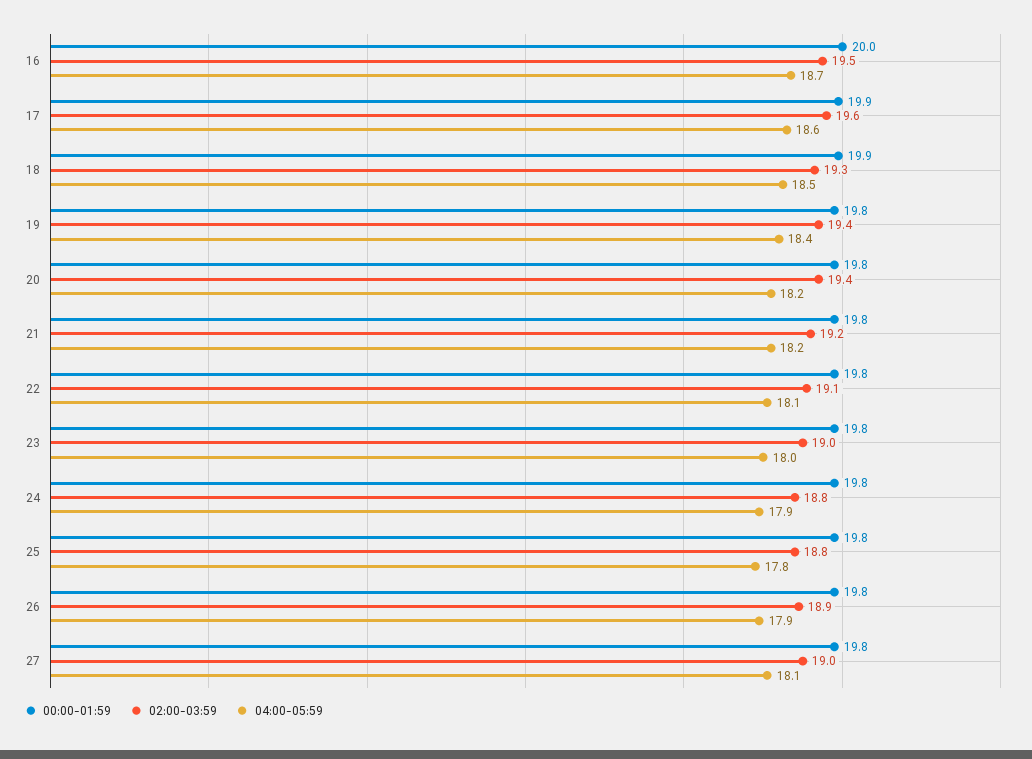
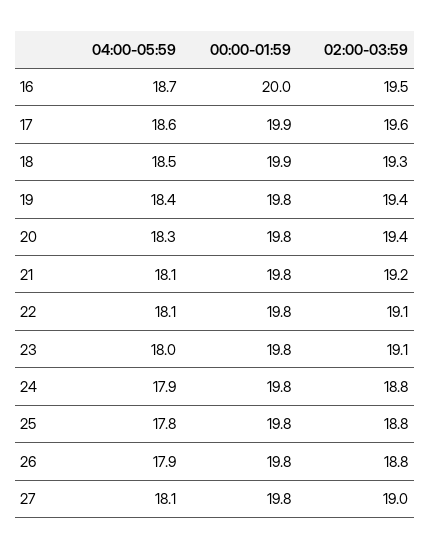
  {
    "00:00-01:59": {
      "16": 20,
      "17": 19.9,
      "18": 19.9,
      "19": 19.8,
      "20": 19.8,
      "21": 19.8,
      "22": 19.8,
      "23": 19.8,
      "24": 19.8,
      "25": 19.8,
      "26": 19.8,
      "27": 19.8
    },
    "02:00-03:59": {
      "16": 19.5,
      "17": 19.6,
      "18": 19.3,
      "19": 19.4,
      "20": 19.4,
      "21": 19.2,
      "22": 19.1,
-     "23": 19,
+     "23": 19.1,
      "24": 18.8,
      "25": 18.8,
-     "26": 18.9,
+     "26": 18.8,
      "27": 19
    },
    "04:00-05:59": {
      "16": 18.7,
      "17": 18.6,
      "18": 18.5,
      "19": 18.4,
-     "20": 18.2,
+     "20": 18.3,
-     "21": 18.2,
+     "21": 18.1,
      "22": 18.1,
      "23": 18,
      "24": 17.9,
      "25": 17.8,
      "26": 17.9,
      "27": 18.1
    }
  }

